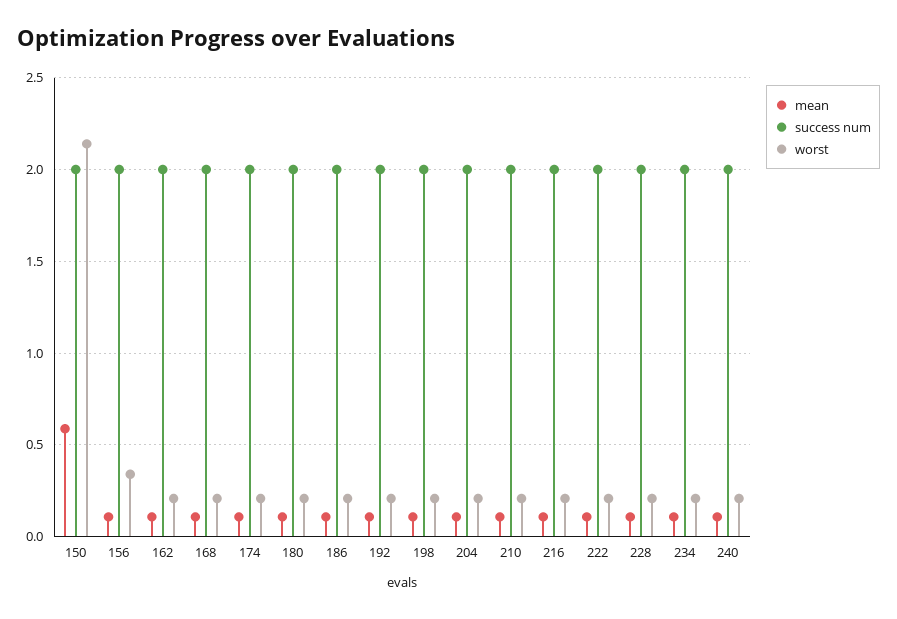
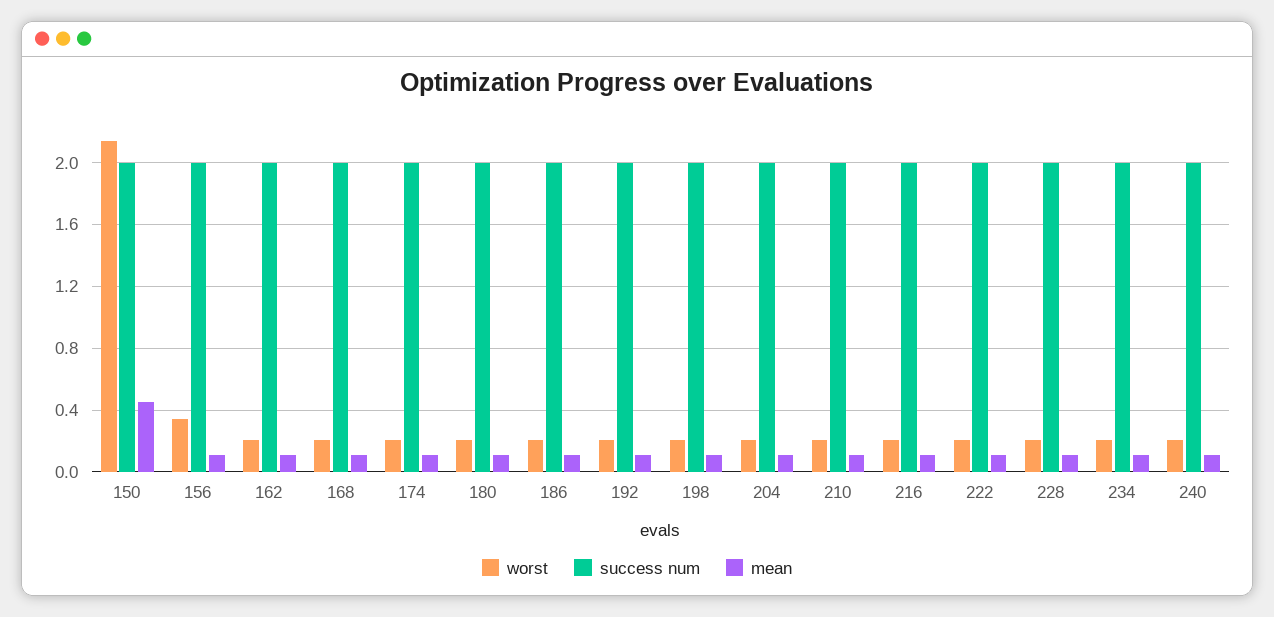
  {
    "mean": {
-     "150": 0.6,
+     "150": 0.45,
      "156": 0.1,
      "162": 0.1,
      "168": 0.1,
      "174": 0.1,
      "180": 0.1,
      "186": 0.1,
      "192": 0.1,
      "198": 0.1,
      "204": 0.1,
      "210": 0.1,
      "216": 0.1,
      "222": 0.1,
      "228": 0.1,
      "234": 0.1,
      "240": 0.1
    },
    "success num": {
      "150": 2,
      "156": 2,
      "162": 2,
      "168": 2,
      "174": 2,
      "180": 2,
      "186": 2,
      "192": 2,
      "198": 2,
      "204": 2,
      "210": 2,
      "216": 2,
      "222": 2,
      "228": 2,
      "234": 2,
      "240": 2
    },
    "worst": {
      "150": 2.15,
      "156": 0.35,
      "162": 0.2,
      "168": 0.2,
      "174": 0.2,
      "180": 0.2,
      "186": 0.2,
      "192": 0.2,
      "198": 0.2,
      "204": 0.2,
      "210": 0.2,
      "216": 0.2,
      "222": 0.2,
      "228": 0.2,
      "234": 0.2,
      "240": 0.2
    }
  }

